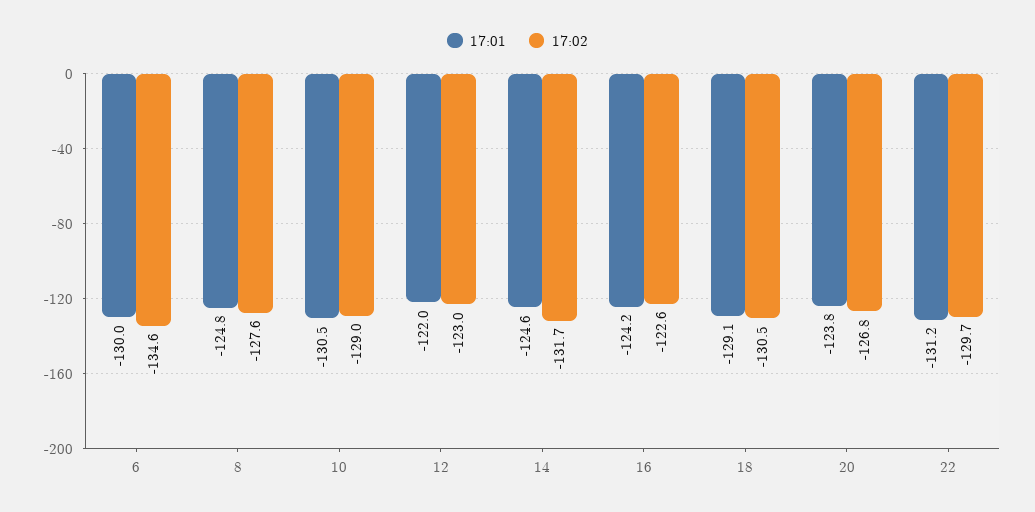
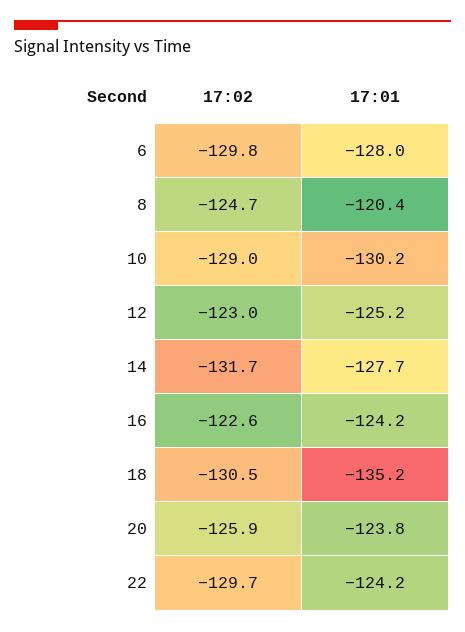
  {
    "17:01": {
-     "6": -130,
+     "6": -128,
-     "8": -124.8,
+     "8": -120.4,
-     "10": -130.5,
+     "10": -130.2,
-     "12": -122,
+     "12": -125.2,
-     "14": -124.6,
+     "14": -127.7,
      "16": -124.2,
-     "18": -129.1,
+     "18": -135.2,
      "20": -123.8,
-     "22": -131.2
+     "22": -124.2
    },
    "17:02": {
-     "6": -134.6,
+     "6": -129.8,
-     "8": -127.6,
+     "8": -124.7,
      "10": -129,
      "12": -123,
      "14": -131.7,
      "16": -122.6,
      "18": -130.5,
-     "20": -126.8,
+     "20": -125.9,
      "22": -129.7
    }
  }

